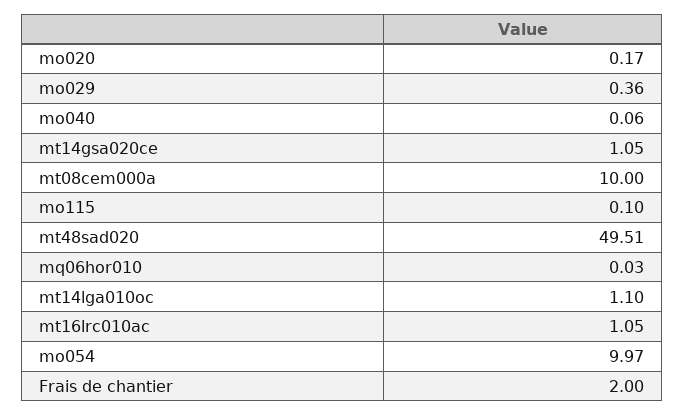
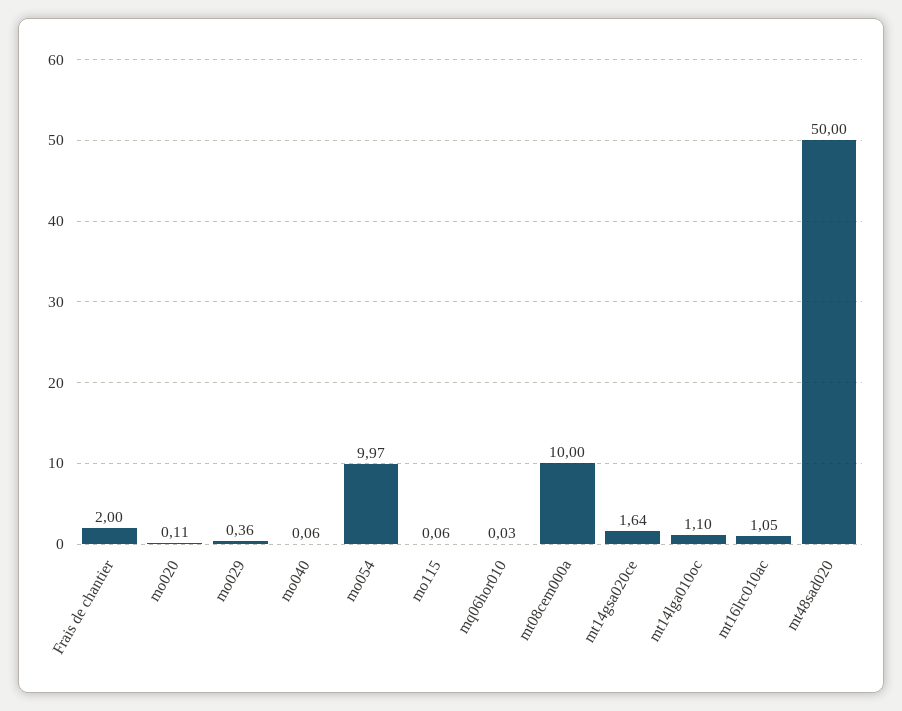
  {
-   "mo020": 0.17,
+   "mo020": 0.11,
    "mo029": 0.36,
    "mo040": 0.06,
-   "mt14gsa020ce": 1.05,
+   "mt14gsa020ce": 1.64,
    "mt08cem000a": 10,
-   "mo115": 0.1,
+   "mo115": 0.06,
-   "mt48sad020": 49.51,
+   "mt48sad020": 50,
    "mq06hor010": 0.03,
    "mt14lga010oc": 1.1,
    "mt16lrc010ac": 1.05,
    "mo054": 9.97,
    "Frais de chantier": 2
  }

